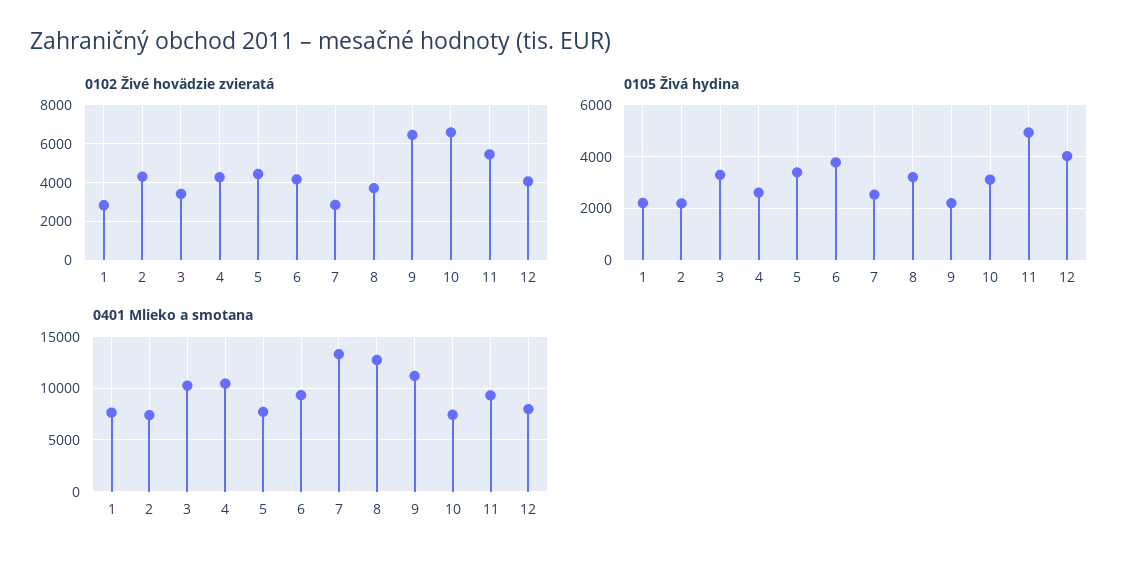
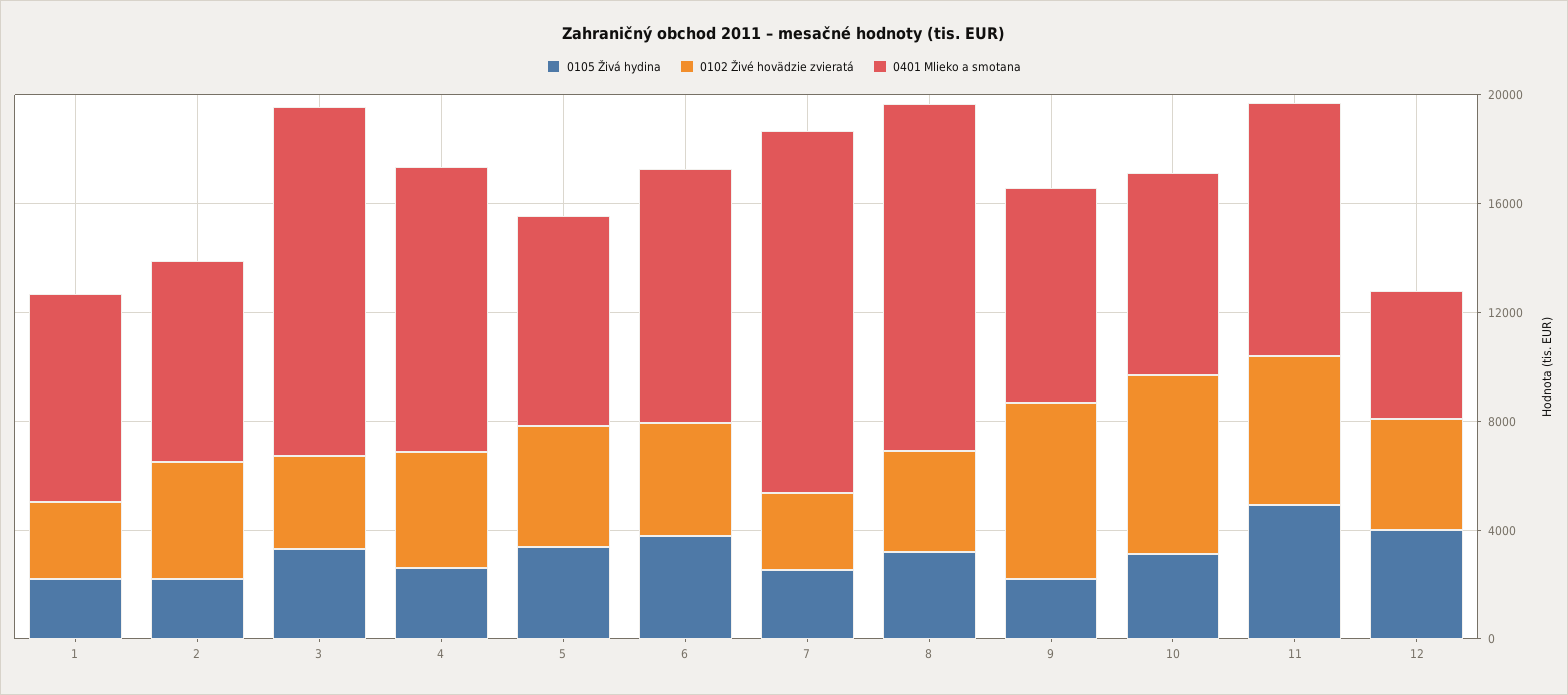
  {
    "0102 Živé hovädzie zvieratá": {
      "1": 3000,
      "2": 4500,
      "3": 3500,
      "4": 4500,
      "5": 4500,
      "6": 4000,
      "7": 3000,
      "8": 3500,
      "9": 6500,
      "10": 6500,
      "11": 5500,
      "12": 4000
    },
    "0105 Živá hydina": {
      "1": 2250,
      "2": 2250,
      "3": 3250,
      "4": 2500,
      "5": 3500,
      "6": 3750,
      "7": 2500,
      "8": 3250,
      "9": 2250,
      "10": 3000,
      "11": 5000,
      "12": 4000
    },
    "0401 Mlieko a smotana": {
      "1": 8000,
      "2": 7000,
-     "3": 10000,
+     "3": 13000,
      "4": 10000,
      "5": 8000,
      "6": 9000,
      "7": 13000,
      "8": 13000,
-     "9": 11000,
+     "9": 8000,
      "10": 7000,
      "11": 9000,
-     "12": 8000
+     "12": 5000
    }
  }

